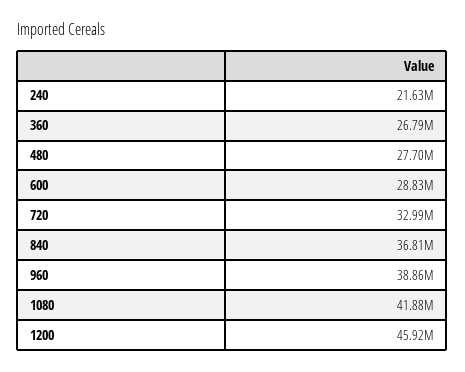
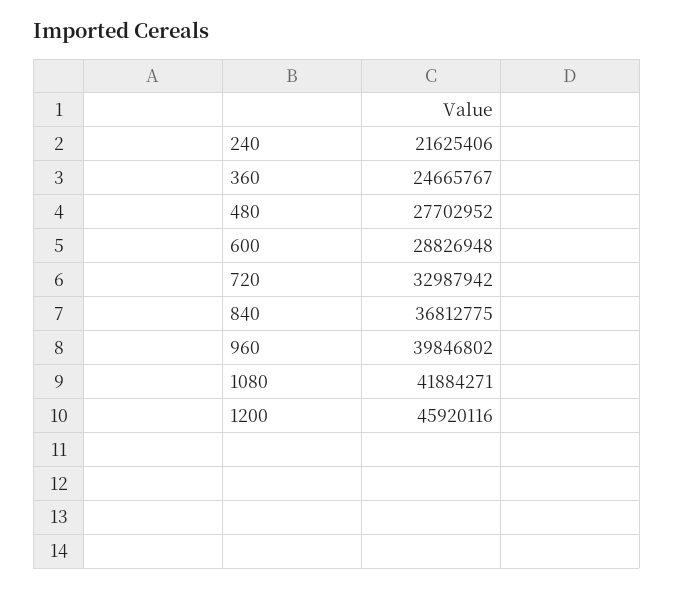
  {
    "240": 21625406,
-   "360": 26790000,
+   "360": 24665767,
    "480": 27702952,
    "600": 28826948,
    "720": 32987942,
    "840": 36812775,
-   "960": 38860000,
+   "960": 39846802,
    "1080": 41884271,
    "1200": 45920116
  }

